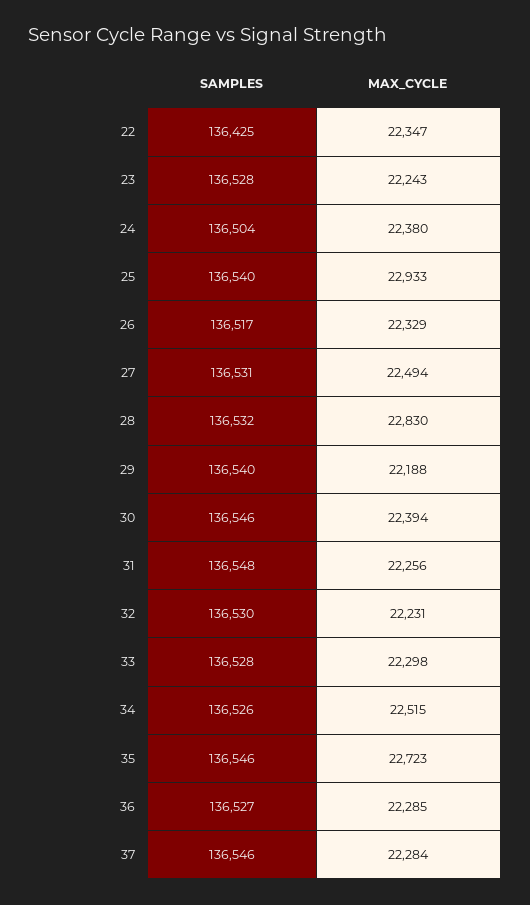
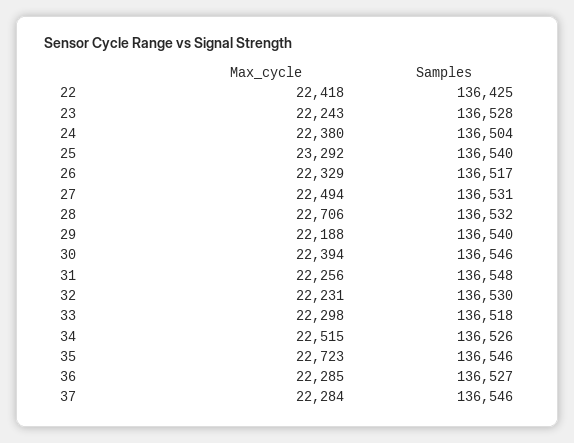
  {
    "SAMPLES": {
      "22": 136425,
      "23": 136528,
      "24": 136504,
      "25": 136540,
      "26": 136517,
      "27": 136531,
      "28": 136532,
      "29": 136540,
      "30": 136546,
      "31": 136548,
      "32": 136530,
-     "33": 136528,
+     "33": 136518,
      "34": 136526,
      "35": 136546,
      "36": 136527,
      "37": 136546
    },
    "MAX_CYCLE": {
-     "22": 22347,
+     "22": 22418,
      "23": 22243,
      "24": 22380,
-     "25": 22933,
+     "25": 23292,
      "26": 22329,
      "27": 22494,
-     "28": 22830,
+     "28": 22706,
      "29": 22188,
      "30": 22394,
      "31": 22256,
      "32": 22231,
      "33": 22298,
      "34": 22515,
      "35": 22723,
      "36": 22285,
      "37": 22284
    }
  }

